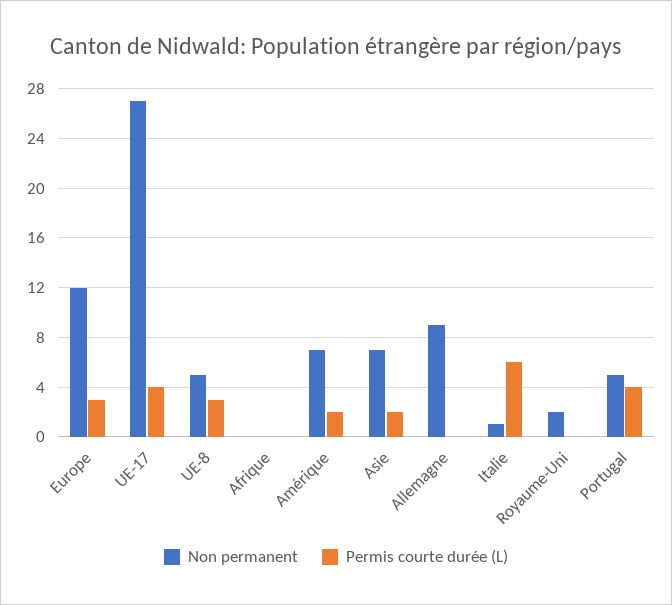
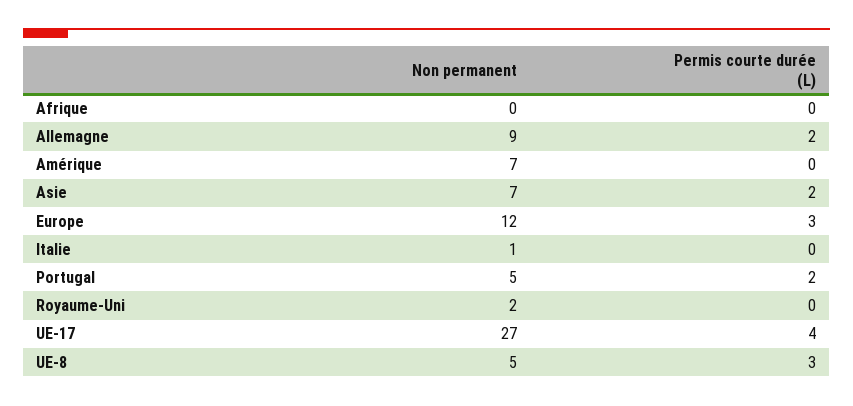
  {
    "Non permanent": {
      "Europe": 12,
      "UE-17": 27,
      "UE-8": 5,
      "Afrique": 0,
      "Amérique": 7,
      "Asie": 7,
      "Allemagne": 9,
      "Italie": 1,
      "Royaume-Uni": 2,
      "Portugal": 5
    },
    "Permis courte durée (L)": {
      "Europe": 3,
      "UE-17": 4,
      "UE-8": 3,
      "Afrique": 0,
-     "Amérique": 2,
+     "Amérique": 0,
      "Asie": 2,
-     "Allemagne": 0,
+     "Allemagne": 2,
-     "Italie": 6,
+     "Italie": 0,
      "Royaume-Uni": 0,
-     "Portugal": 4
+     "Portugal": 2
    }
  }

